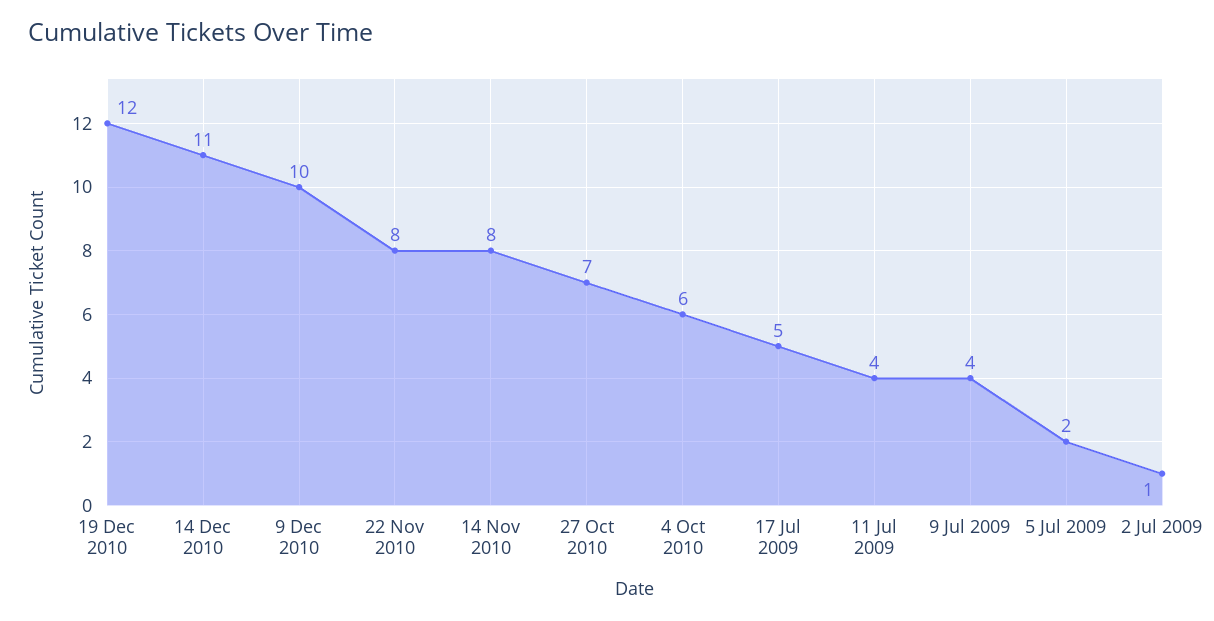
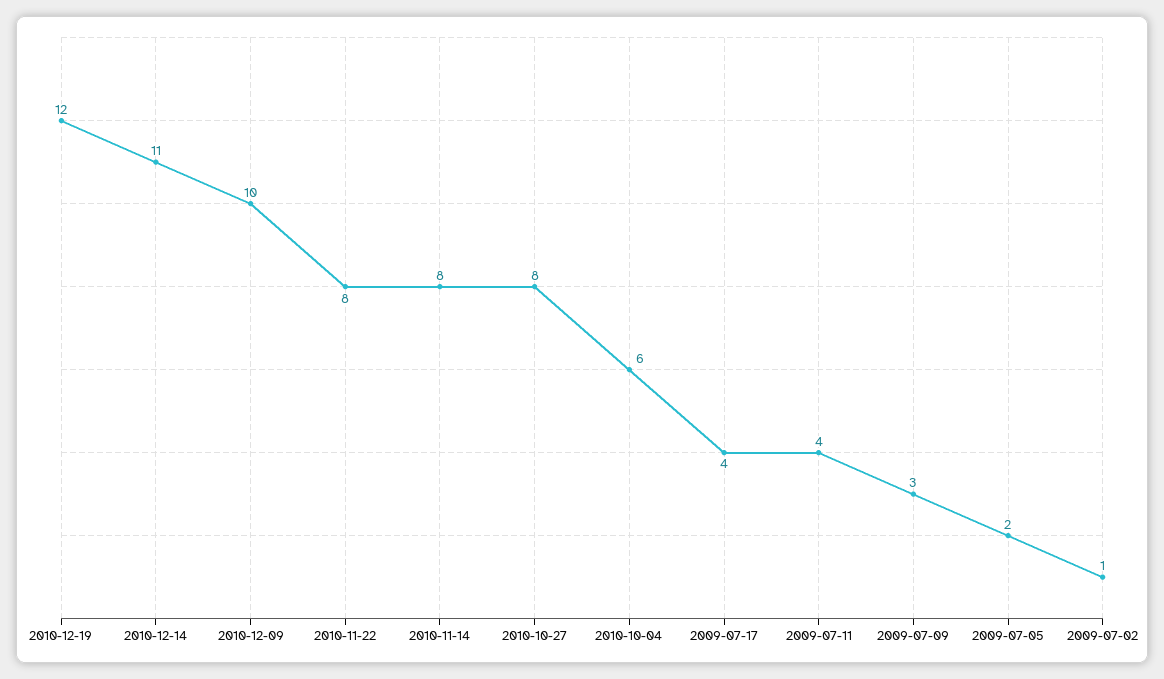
  {
    "19 Dec 2010": 12,
    "14 Dec 2010": 11,
    "9 Dec 2010": 10,
    "22 Nov 2010": 8,
    "14 Nov 2010": 8,
-   "27 Oct 2010": 7,
+   "27 Oct 2010": 8,
    "4 Oct 2010": 6,
-   "17 Jul 2009": 5,
+   "17 Jul 2009": 4,
    "11 Jul 2009": 4,
-   "9 Jul 2009": 4,
+   "9 Jul 2009": 3,
    "5 Jul 2009": 2,
    "2 Jul 2009": 1
  }

